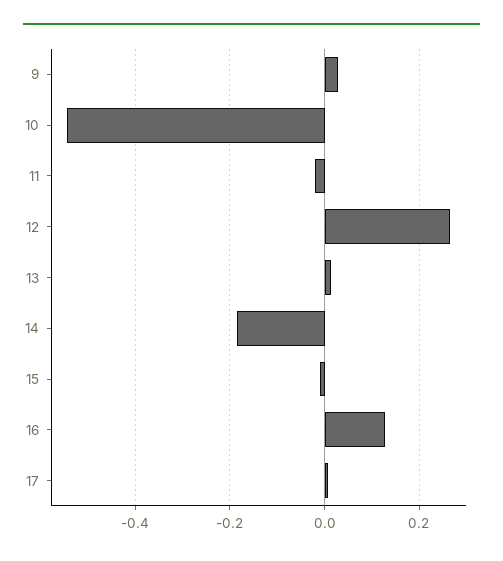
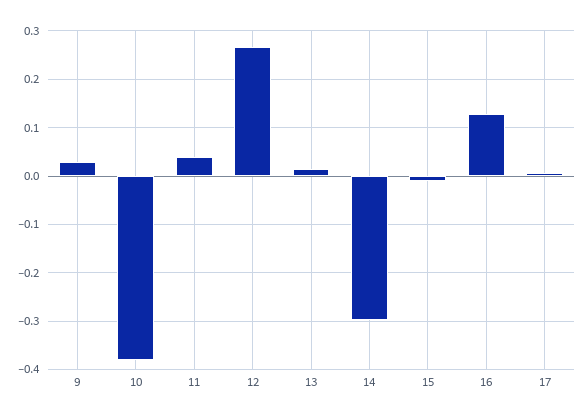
  {
    "9": 0.02,
-   "10": -0.54,
+   "10": -0.38,
-   "11": -0.02,
+   "11": 0.04,
    "12": 0.26,
    "13": 0.02,
-   "14": -0.18,
+   "14": -0.3,
    "15": -0.02,
    "16": 0.12,
    "17": 0
  }

